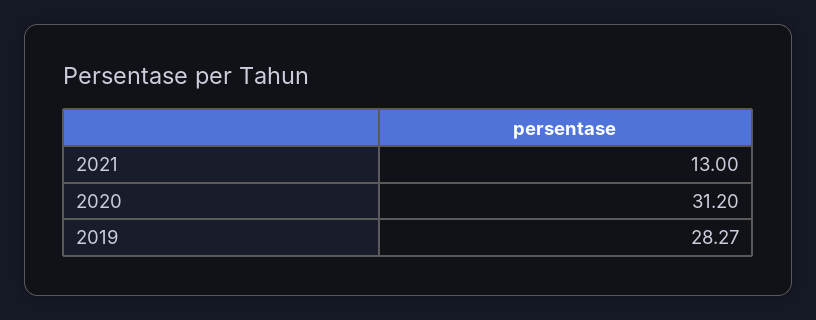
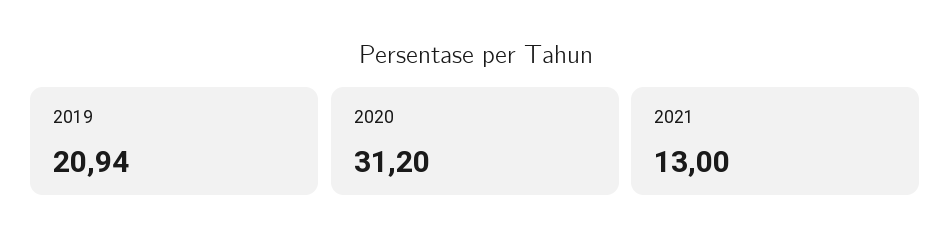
  {
    "2021": 13,
    "2020": 31.2,
-   "2019": 28.27
+   "2019": 20.94
  }

